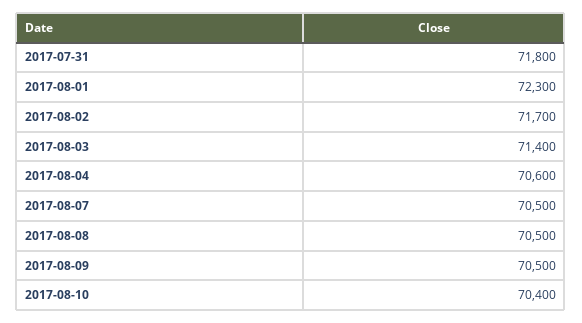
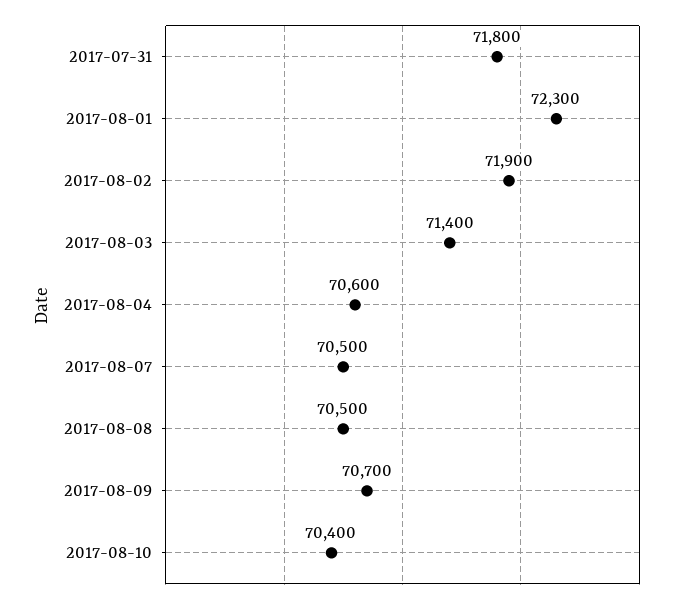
  {
    "2017-07-31": 71800,
    "2017-08-01": 72300,
-   "2017-08-02": 71700,
+   "2017-08-02": 71900,
    "2017-08-03": 71400,
    "2017-08-04": 70600,
    "2017-08-07": 70500,
    "2017-08-08": 70500,
-   "2017-08-09": 70500,
+   "2017-08-09": 70700,
    "2017-08-10": 70400
  }

